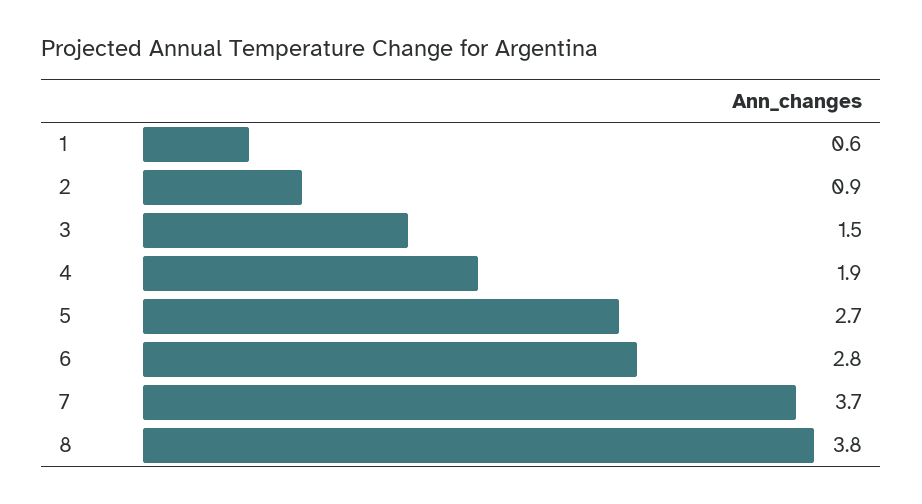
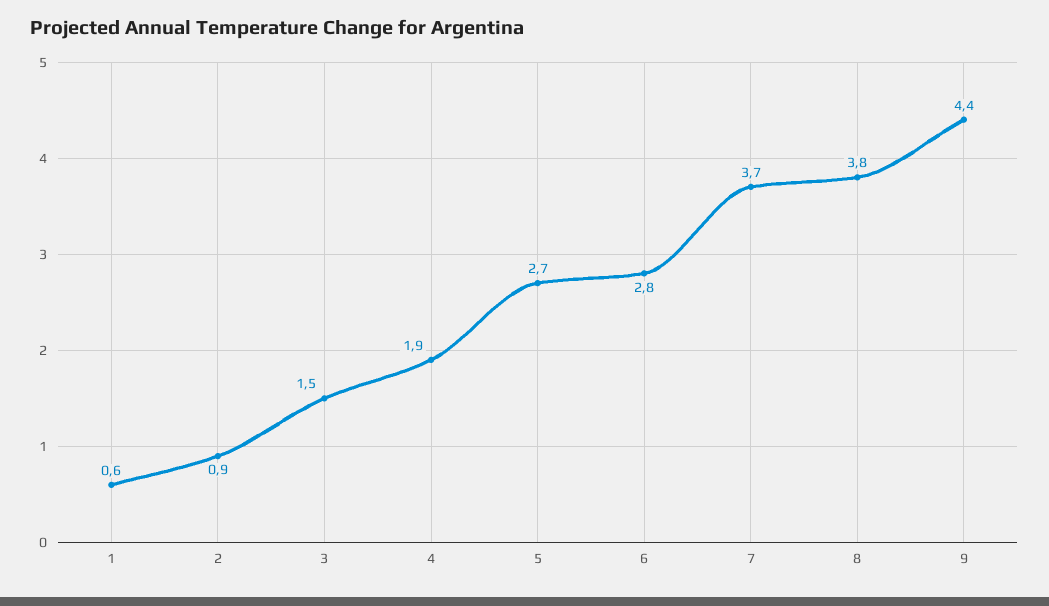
  {
    "1": 0.6,
    "2": 0.9,
    "3": 1.5,
    "4": 1.9,
    "5": 2.7,
    "6": 2.8,
    "7": 3.7,
-   "8": 3.8
+   "8": 3.8,
+   "9": 4.4
  }

